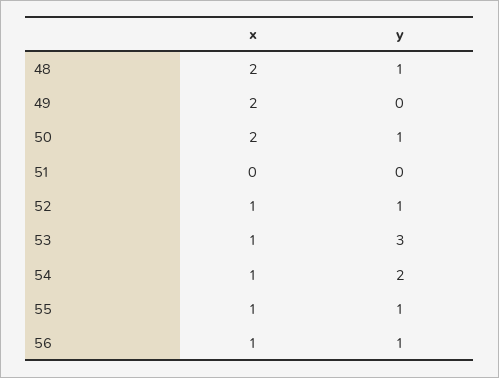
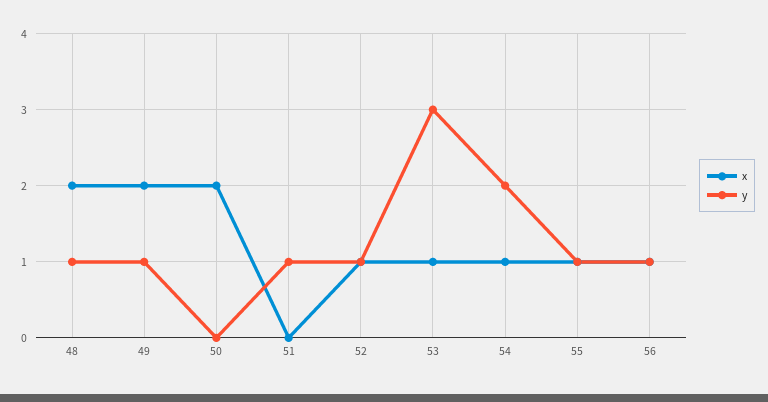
  {
    "x": {
      "48": 2,
      "49": 2,
      "50": 2,
      "51": 0,
      "52": 1,
      "53": 1,
      "54": 1,
      "55": 1,
      "56": 1
    },
    "y": {
      "48": 1,
-     "49": 0,
+     "49": 1,
-     "50": 1,
+     "50": 0,
-     "51": 0,
+     "51": 1,
      "52": 1,
      "53": 3,
      "54": 2,
      "55": 1,
      "56": 1
    }
  }

